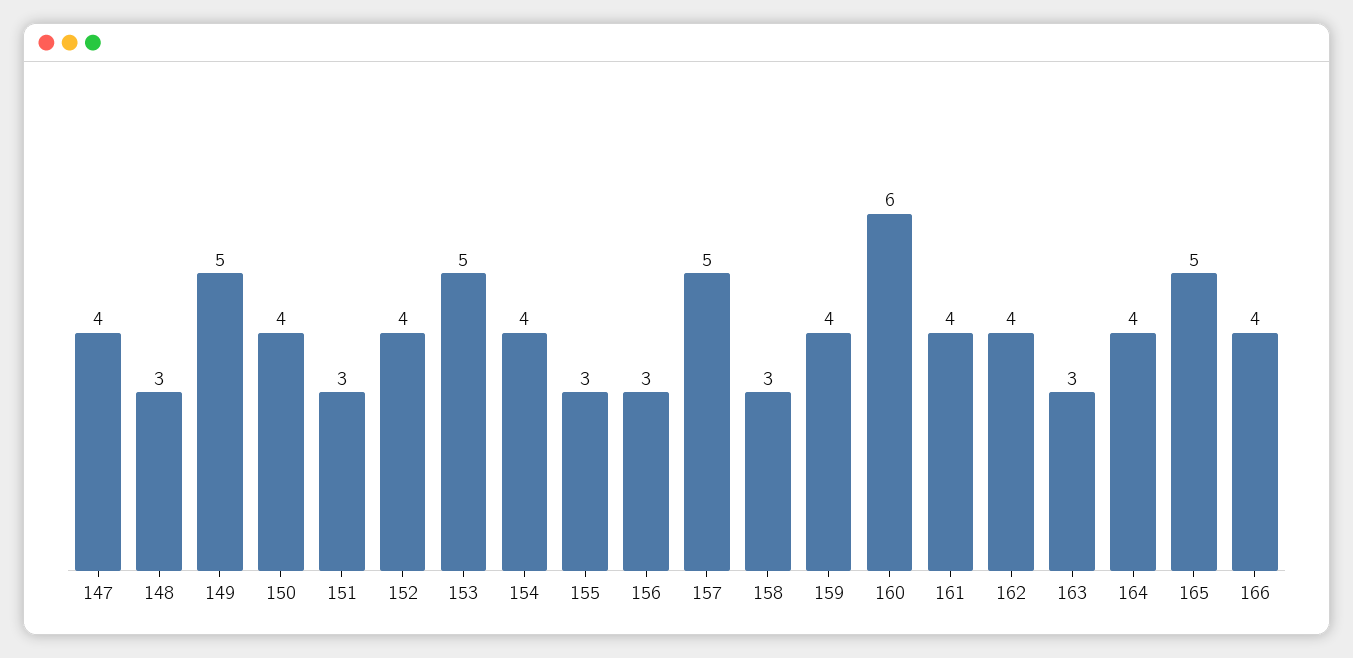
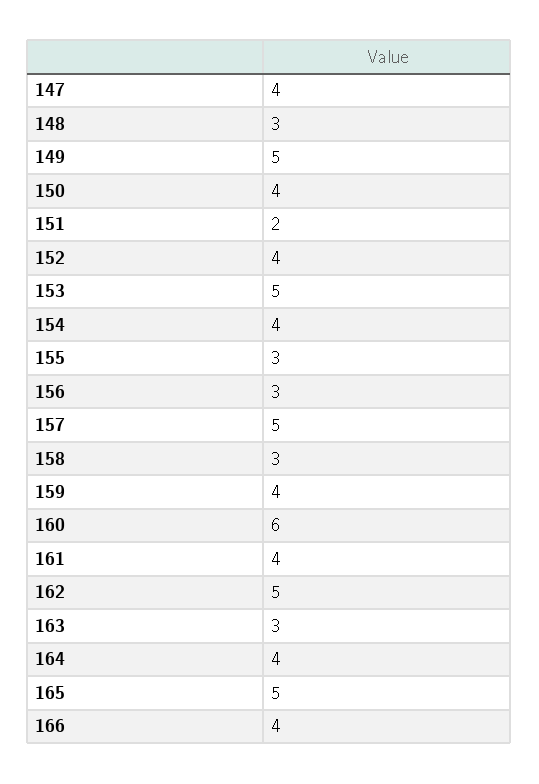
  {
    "147": 4,
    "148": 3,
    "149": 5,
    "150": 4,
-   "151": 3,
+   "151": 2,
    "152": 4,
    "153": 5,
    "154": 4,
    "155": 3,
    "156": 3,
    "157": 5,
    "158": 3,
    "159": 4,
    "160": 6,
    "161": 4,
-   "162": 4,
+   "162": 5,
    "163": 3,
    "164": 4,
    "165": 5,
    "166": 4
  }

